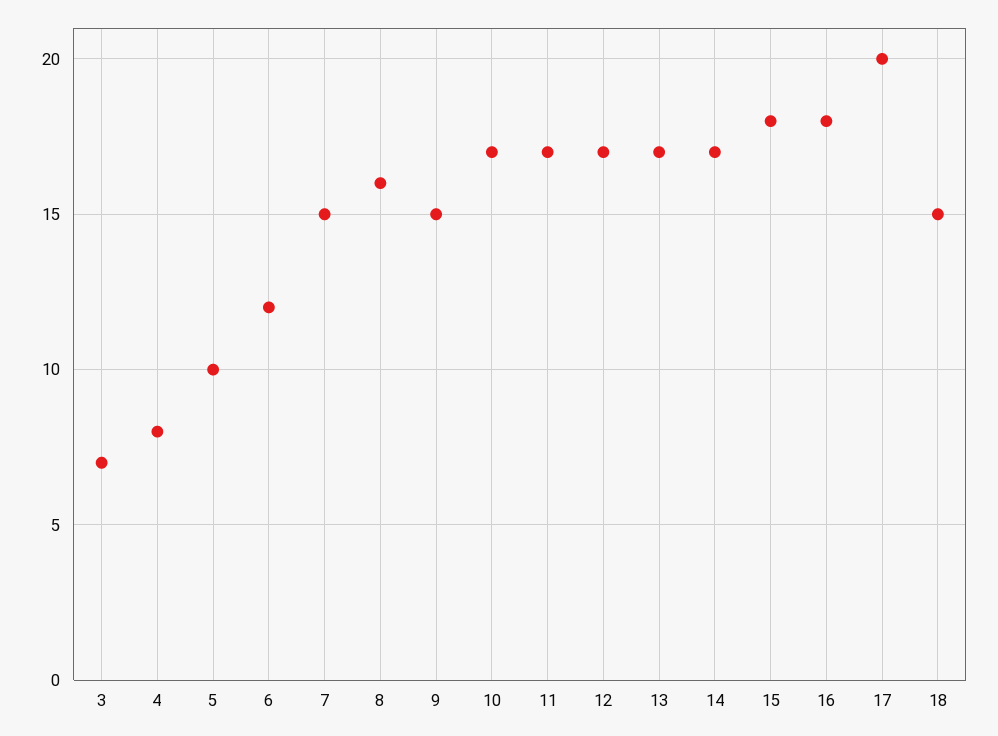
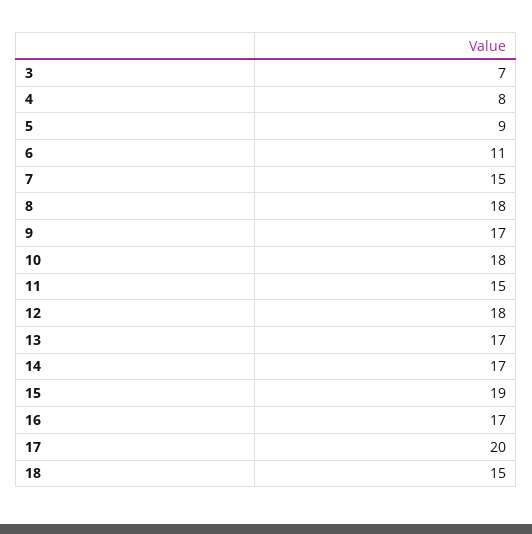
  {
    "3": 7,
    "4": 8,
-   "5": 10,
+   "5": 9,
-   "6": 12,
+   "6": 11,
    "7": 15,
-   "8": 16,
+   "8": 18,
-   "9": 15,
+   "9": 17,
-   "10": 17,
+   "10": 18,
-   "11": 17,
+   "11": 15,
-   "12": 17,
+   "12": 18,
    "13": 17,
    "14": 17,
-   "15": 18,
+   "15": 19,
-   "16": 18,
+   "16": 17,
    "17": 20,
    "18": 15
  }

